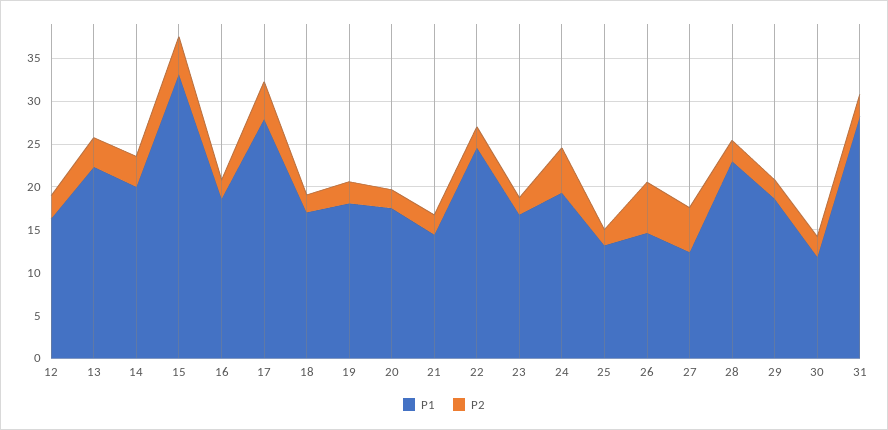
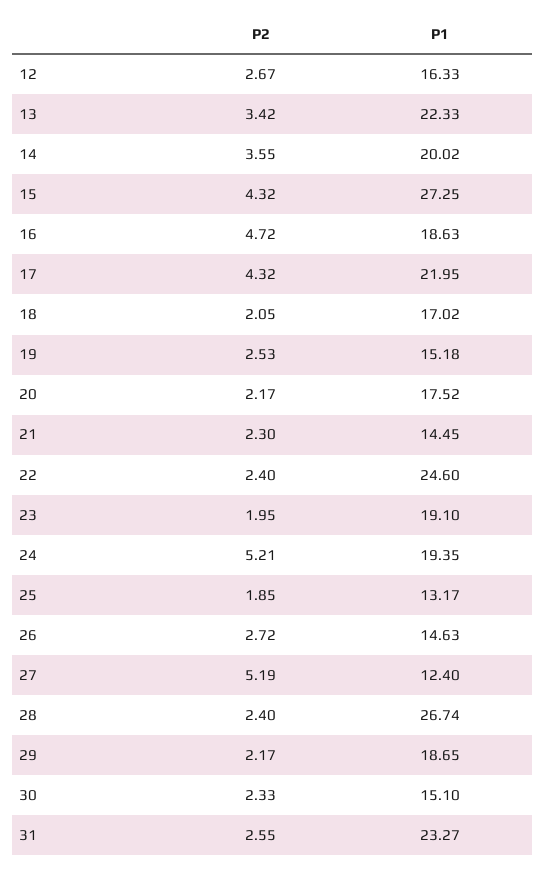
  {
    "P1": {
      "12": 16.33,
      "13": 22.33,
      "14": 20.02,
-     "15": 33,
+     "15": 27.25,
      "16": 18.63,
-     "17": 28,
+     "17": 21.95,
      "18": 17.02,
-     "19": 18,
+     "19": 15.18,
      "20": 17.52,
      "21": 14.45,
      "22": 24.6,
-     "23": 17,
+     "23": 19.1,
      "24": 19.35,
      "25": 13.17,
      "26": 14.63,
      "27": 12.4,
-     "28": 23,
+     "28": 26.74,
      "29": 18.65,
-     "30": 12,
+     "30": 15.1,
-     "31": 28
+     "31": 23.27
    },
    "P2": {
      "12": 2.67,
      "13": 3.42,
      "14": 3.55,
      "15": 4.32,
-     "16": 2,
+     "16": 4.72,
      "17": 4.32,
      "18": 2.05,
      "19": 2.53,
      "20": 2.17,
      "21": 2.3,
      "22": 2.4,
      "23": 1.95,
      "24": 5.21,
      "25": 1.85,
-     "26": 6,
+     "26": 2.72,
      "27": 5.19,
      "28": 2.4,
      "29": 2.17,
      "30": 2.33,
      "31": 2.55
    }
  }

